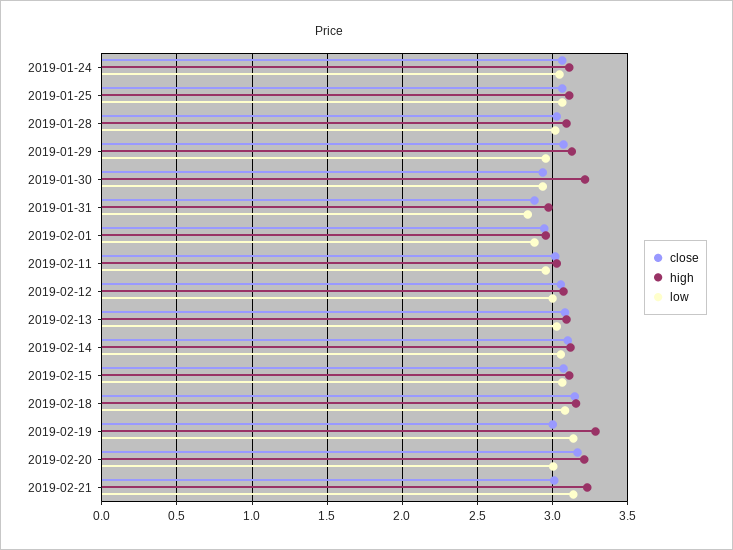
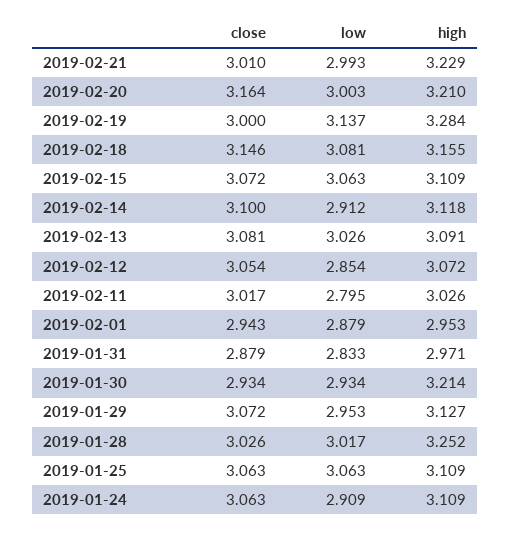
  {
    "close": {
      "2019-01-24": 3.063,
      "2019-01-25": 3.063,
      "2019-01-28": 3.026,
      "2019-01-29": 3.072,
      "2019-01-30": 2.934,
      "2019-01-31": 2.879,
      "2019-02-01": 2.943,
      "2019-02-11": 3.017,
      "2019-02-12": 3.054,
      "2019-02-13": 3.081,
      "2019-02-14": 3.1,
      "2019-02-15": 3.072,
      "2019-02-18": 3.146,
      "2019-02-19": 3,
      "2019-02-20": 3.164,
      "2019-02-21": 3.01
    },
    "high": {
      "2019-01-24": 3.109,
      "2019-01-25": 3.109,
-     "2019-01-28": 3.1,
+     "2019-01-28": 3.252,
      "2019-01-29": 3.127,
      "2019-01-30": 3.214,
      "2019-01-31": 2.971,
      "2019-02-01": 2.953,
      "2019-02-11": 3.026,
      "2019-02-12": 3.072,
      "2019-02-13": 3.091,
      "2019-02-14": 3.118,
      "2019-02-15": 3.109,
      "2019-02-18": 3.155,
      "2019-02-19": 3.284,
      "2019-02-20": 3.21,
      "2019-02-21": 3.229
    },
    "low": {
-     "2019-01-24": 3.05,
+     "2019-01-24": 2.909,
      "2019-01-25": 3.063,
      "2019-01-28": 3.017,
      "2019-01-29": 2.953,
      "2019-01-30": 2.934,
      "2019-01-31": 2.833,
      "2019-02-01": 2.879,
-     "2019-02-11": 2.95,
+     "2019-02-11": 2.795,
-     "2019-02-12": 3,
+     "2019-02-12": 2.854,
      "2019-02-13": 3.026,
-     "2019-02-14": 3.05,
+     "2019-02-14": 2.912,
      "2019-02-15": 3.063,
      "2019-02-18": 3.081,
      "2019-02-19": 3.137,
      "2019-02-20": 3.003,
-     "2019-02-21": 3.15
+     "2019-02-21": 2.993
    }
  }

